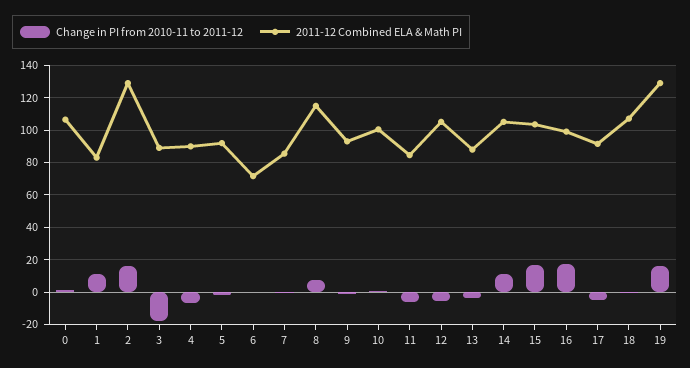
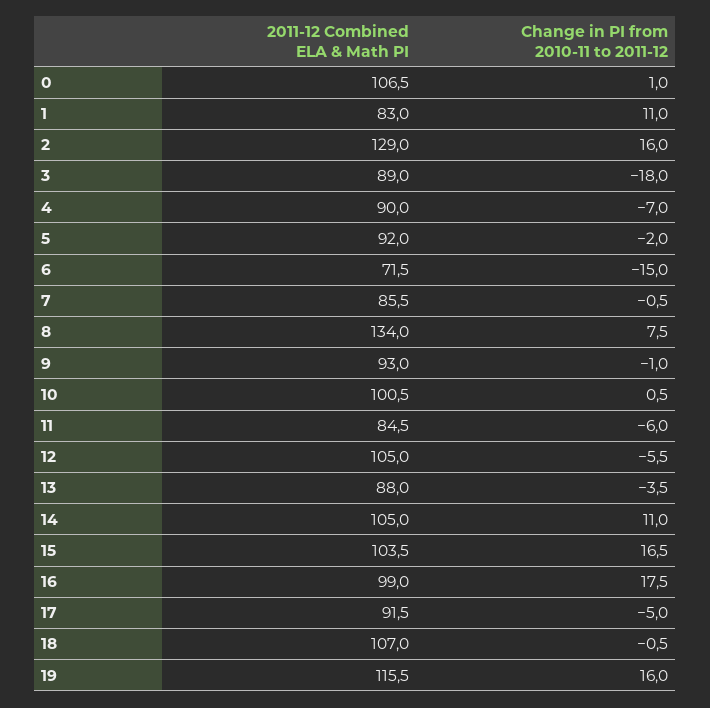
  {
    "Change in PI from 2010-11 to 2011-12": {
      "0": 1,
      "1": 11,
      "2": 16,
      "3": -18,
      "4": -7,
      "5": -2,
-     "6": 0,
+     "6": -15,
      "7": -0.5,
      "8": 7.5,
      "9": -1,
      "10": 0.5,
      "11": -6,
      "12": -5.5,
      "13": -3.5,
      "14": 11,
      "15": 16.5,
      "16": 17.5,
      "17": -5,
      "18": -0.5,
      "19": 16
    },
    "2011-12 Combined ELA & Math PI": {
      "0": 106.5,
      "1": 83,
      "2": 129,
      "3": 89,
      "4": 90,
      "5": 92,
      "6": 71.5,
      "7": 85.5,
-     "8": 115,
+     "8": 134,
      "9": 93,
      "10": 100.5,
      "11": 84.5,
      "12": 105,
      "13": 88,
      "14": 105,
      "15": 103.5,
      "16": 99,
      "17": 91.5,
      "18": 107,
-     "19": 130
+     "19": 115.5
    }
  }

